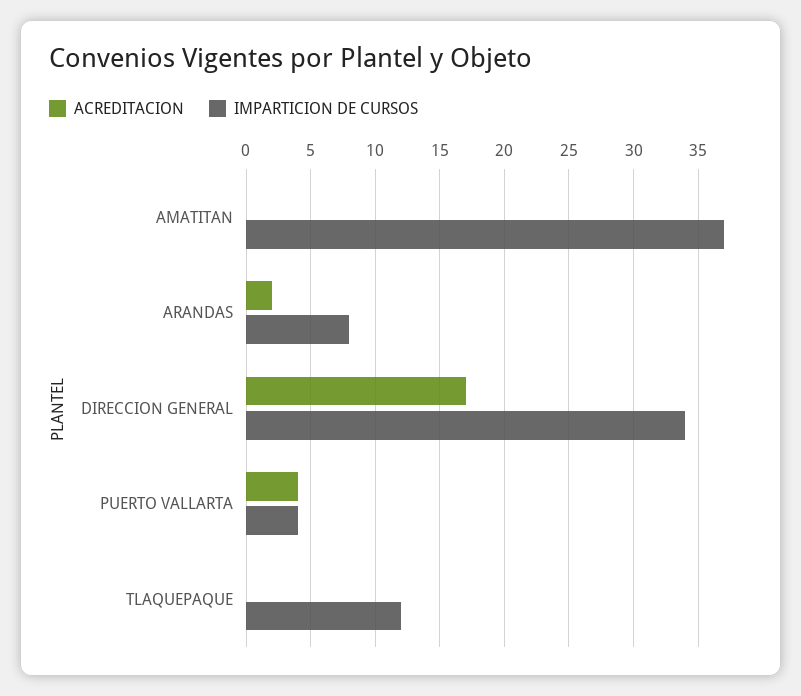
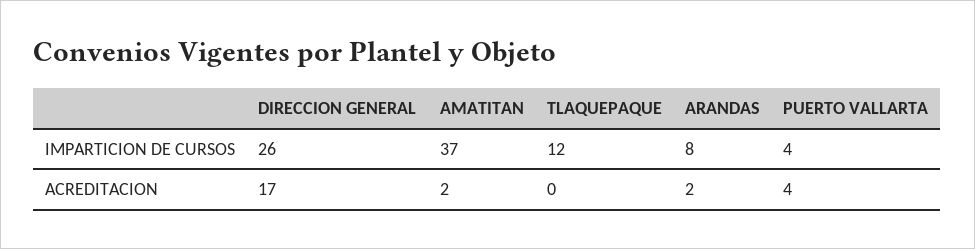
  {
    "ACREDITACION": {
-     "AMATITAN": 0,
+     "AMATITAN": 2,
      "ARANDAS": 2,
      "DIRECCION GENERAL": 17,
      "PUERTO VALLARTA": 4,
      "TLAQUEPAQUE": 0
    },
    "IMPARTICION DE CURSOS": {
      "AMATITAN": 37,
      "ARANDAS": 8,
-     "DIRECCION GENERAL": 34,
+     "DIRECCION GENERAL": 26,
      "PUERTO VALLARTA": 4,
      "TLAQUEPAQUE": 12
    }
  }

